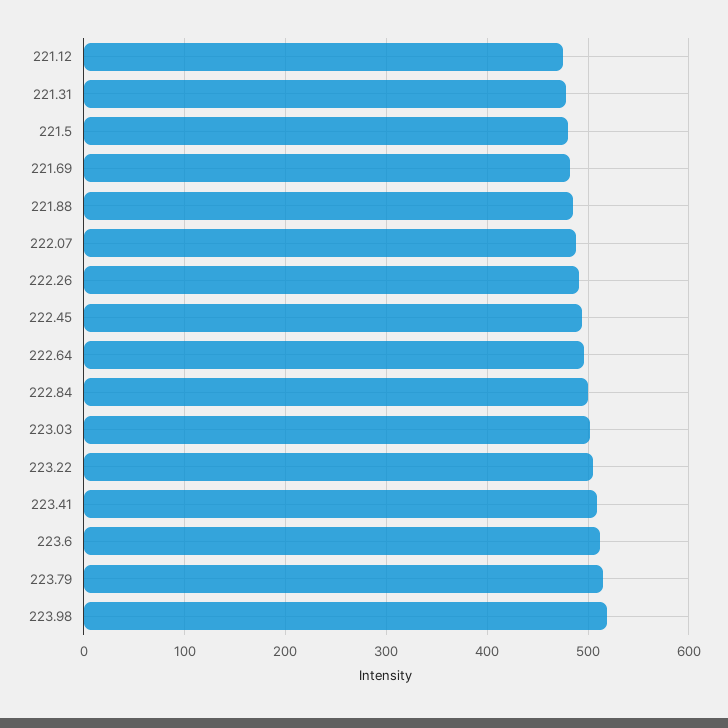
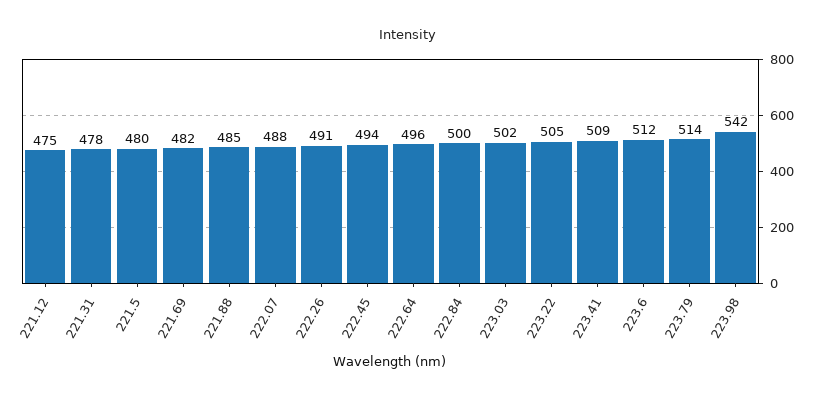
  {
    "221.12": 475,
    "221.31": 478,
    "221.5": 480,
    "221.69": 482,
    "221.88": 485,
    "222.07": 488,
    "222.26": 491,
    "222.45": 494,
    "222.64": 496,
    "222.84": 500,
    "223.03": 502,
    "223.22": 505,
    "223.41": 509,
    "223.6": 512,
    "223.79": 514,
-   "223.98": 520
+   "223.98": 542
  }

